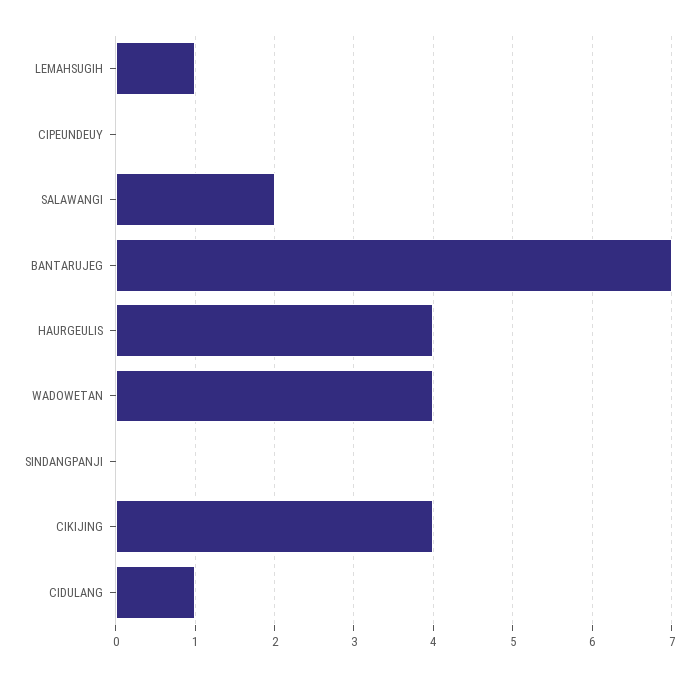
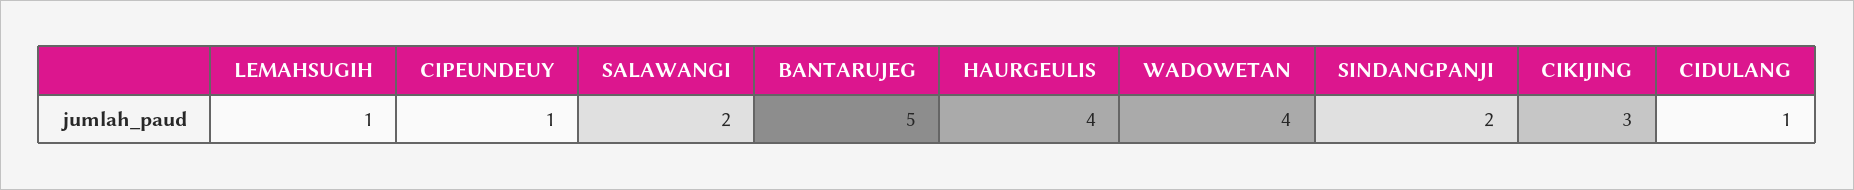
  {
    "LEMAHSUGIH": 1,
-   "CIPEUNDEUY": 0,
+   "CIPEUNDEUY": 1,
    "SALAWANGI": 2,
-   "BANTARUJEG": 7,
+   "BANTARUJEG": 5,
    "HAURGEULIS": 4,
    "WADOWETAN": 4,
-   "SINDANGPANJI": 0,
+   "SINDANGPANJI": 2,
-   "CIKIJING": 4,
+   "CIKIJING": 3,
    "CIDULANG": 1
  }

